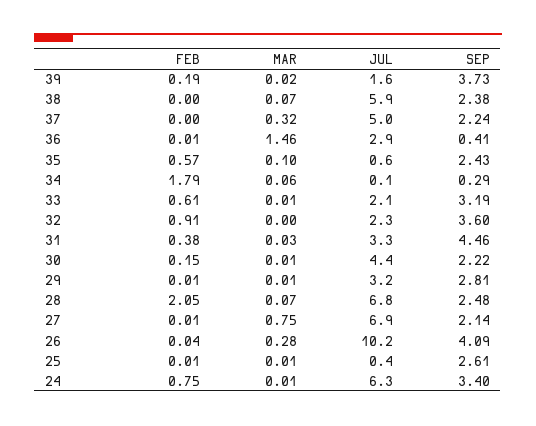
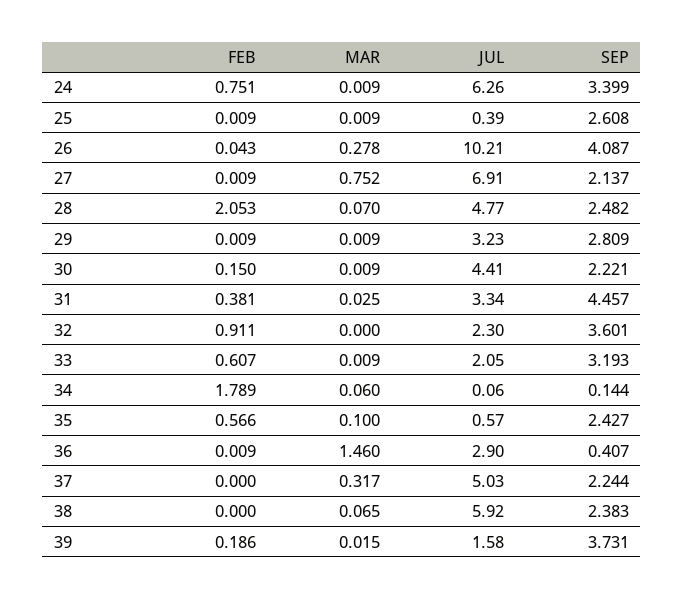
  {
    "FEB": {
      "39": 0.186,
      "38": 0,
      "37": 0,
      "36": 0.009,
      "35": 0.566,
      "34": 1.789,
      "33": 0.607,
      "32": 0.911,
      "31": 0.381,
      "30": 0.15,
      "29": 0.009,
      "28": 2.053,
      "27": 0.009,
      "26": 0.043,
      "25": 0.009,
      "24": 0.751
    },
    "MAR": {
      "39": 0.015,
      "38": 0.065,
      "37": 0.317,
      "36": 1.46,
      "35": 0.1,
      "34": 0.06,
      "33": 0.009,
      "32": 0,
      "31": 0.025,
      "30": 0.009,
      "29": 0.009,
      "28": 0.07,
      "27": 0.752,
      "26": 0.278,
      "25": 0.009,
      "24": 0.009
    },
    "JUL": {
      "39": 1.58,
      "38": 5.92,
      "37": 5.03,
      "36": 2.9,
      "35": 0.57,
      "34": 0.06,
      "33": 2.05,
      "32": 2.3,
      "31": 3.34,
      "30": 4.41,
      "29": 3.23,
-     "28": 6.8,
+     "28": 4.77,
      "27": 6.91,
      "26": 10.21,
      "25": 0.39,
      "24": 6.26
    },
    "SEP": {
      "39": 3.731,
      "38": 2.383,
      "37": 2.244,
      "36": 0.407,
      "35": 2.427,
-     "34": 0.29,
+     "34": 0.144,
      "33": 3.193,
      "32": 3.601,
      "31": 4.457,
      "30": 2.221,
      "29": 2.809,
      "28": 2.482,
      "27": 2.137,
      "26": 4.087,
      "25": 2.608,
      "24": 3.399
    }
  }

